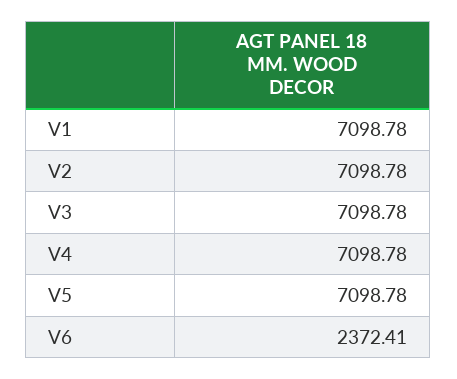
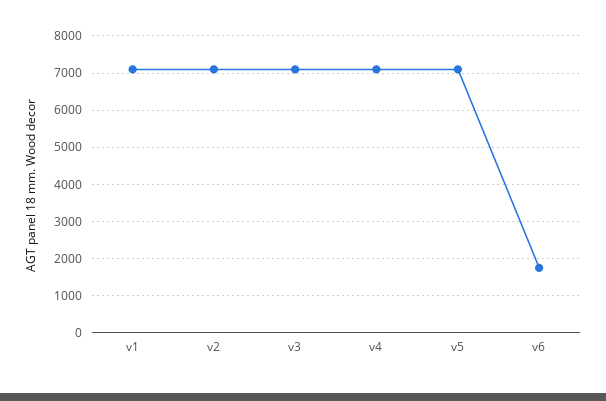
  {
    "V1": 7098.78,
    "V2": 7098.78,
    "V3": 7098.78,
    "V4": 7098.78,
    "V5": 7098.78,
-   "V6": 2372.41
+   "V6": 1800
  }

